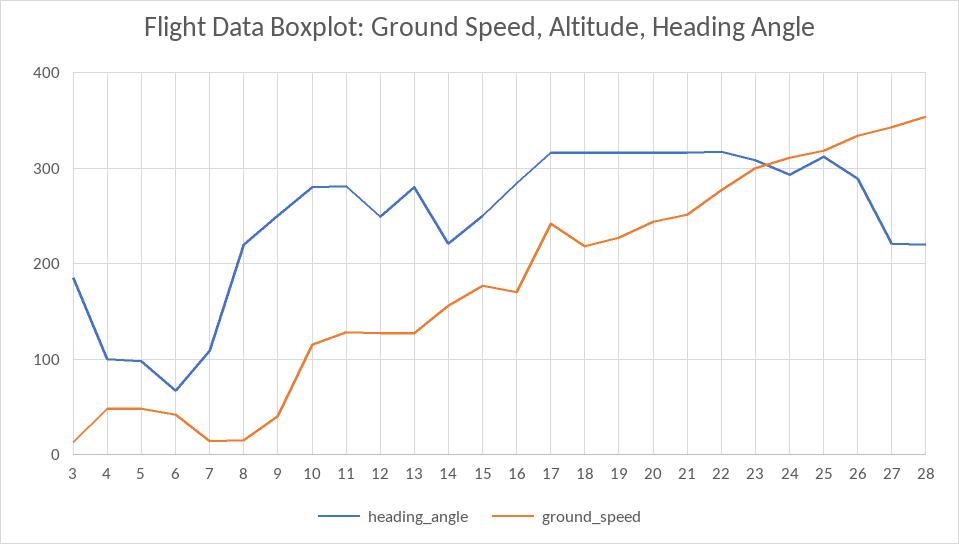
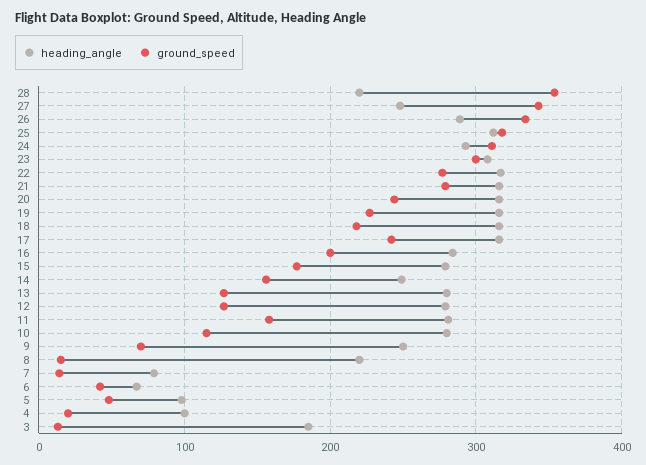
  {
    "heading_angle": {
      "3": 190,
      "4": 100,
      "5": 100,
      "6": 70,
-     "7": 110,
+     "7": 80,
      "8": 220,
      "9": 250,
      "10": 280,
      "11": 280,
-     "12": 250,
+     "12": 280,
      "13": 280,
-     "14": 220,
+     "14": 250,
-     "15": 250,
+     "15": 280,
      "16": 280,
      "17": 320,
      "18": 320,
      "19": 320,
      "20": 320,
      "21": 320,
      "22": 320,
      "23": 310,
      "24": 290,
      "25": 310,
      "26": 290,
-     "27": 220,
+     "27": 250,
      "28": 220
    },
    "ground_speed": {
      "3": 10,
-     "4": 50,
+     "4": 20,
      "5": 50,
      "6": 40,
      "7": 10,
      "8": 20,
-     "9": 40,
+     "9": 70,
      "10": 120,
-     "11": 130,
+     "11": 160,
      "12": 130,
      "13": 130,
      "14": 160,
      "15": 180,
-     "16": 170,
+     "16": 200,
      "17": 240,
      "18": 220,
      "19": 230,
      "20": 240,
-     "21": 250,
+     "21": 280,
      "22": 280,
      "23": 300,
      "24": 310,
      "25": 320,
      "26": 330,
      "27": 340,
      "28": 350
    }
  }

